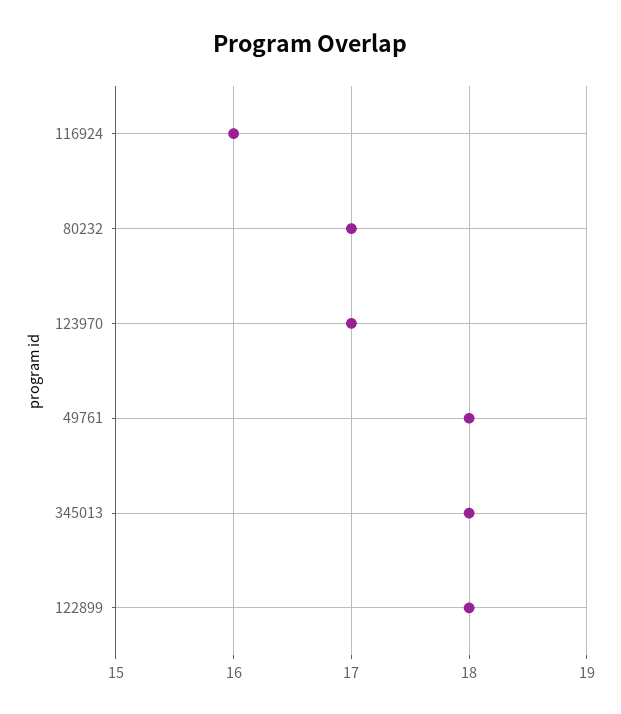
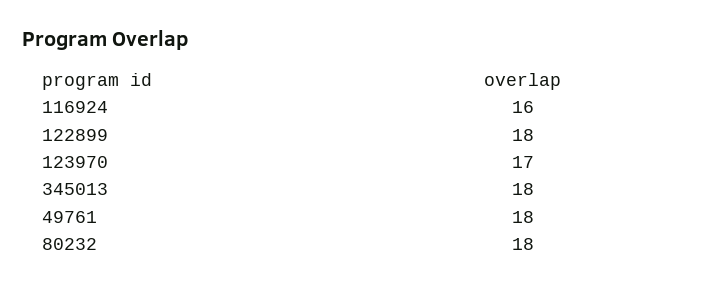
  {
    "116924": 16,
-   "80232": 17,
+   "80232": 18,
    "123970": 17,
    "49761": 18,
    "345013": 18,
    "122899": 18
  }

